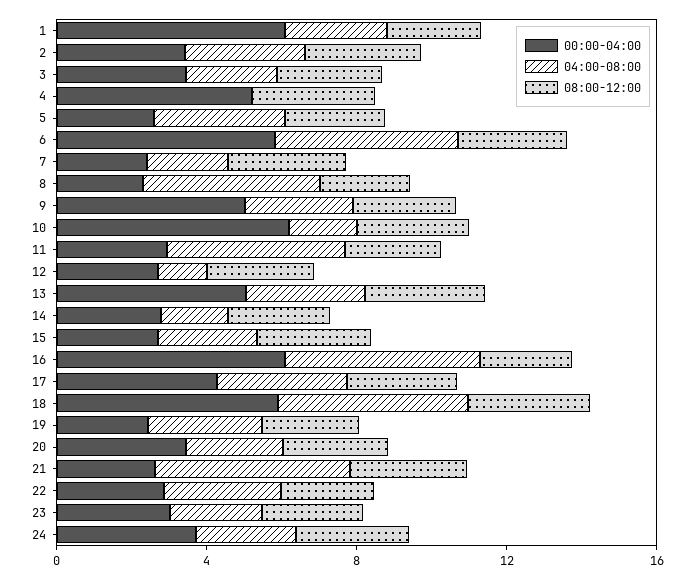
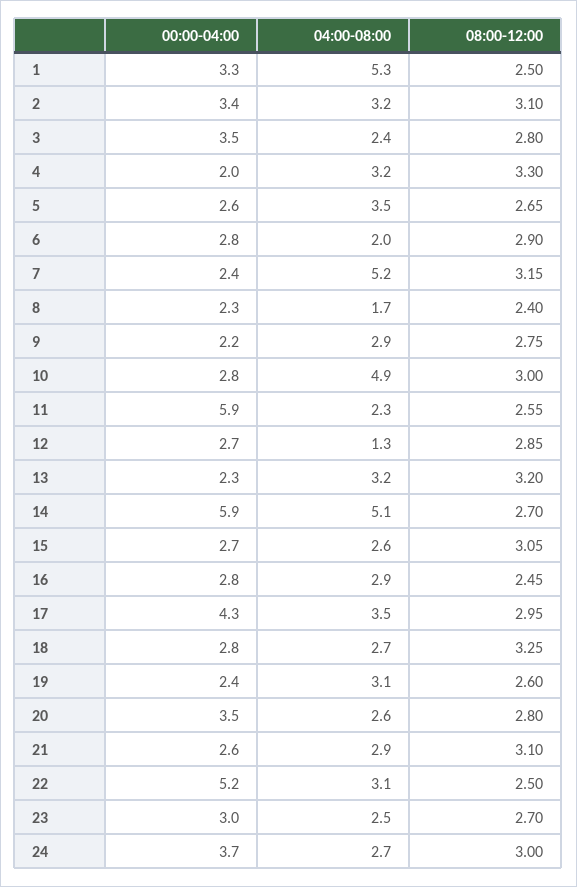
  {
    "00:00-04:00": {
-     "1": 6,
+     "1": 3.3,
      "2": 3.4,
      "3": 3.5,
-     "4": 5,
+     "4": 2,
      "5": 2.6,
-     "6": 6,
+     "6": 2.8,
      "7": 2.4,
      "8": 2.3,
-     "9": 5,
+     "9": 2.2,
-     "10": 6,
+     "10": 2.8,
-     "11": 3,
+     "11": 5.9,
      "12": 2.7,
-     "13": 5,
+     "13": 2.3,
-     "14": 3,
+     "14": 5.9,
      "15": 2.7,
-     "16": 6,
+     "16": 2.8,
      "17": 4.3,
-     "18": 6,
+     "18": 2.8,
      "19": 2.4,
      "20": 3.5,
      "21": 2.6,
-     "22": 3,
+     "22": 5.2,
      "23": 3,
      "24": 3.7
    },
    "04:00-08:00": {
-     "1": 3,
+     "1": 5.3,
      "2": 3.2,
      "3": 2.4,
-     "4": 0,
+     "4": 3.2,
      "5": 3.5,
-     "6": 5,
+     "6": 2,
-     "7": 2,
+     "7": 5.2,
-     "8": 5,
+     "8": 1.7,
      "9": 2.9,
-     "10": 2,
+     "10": 4.9,
-     "11": 5,
+     "11": 2.3,
      "12": 1.3,
      "13": 3.2,
-     "14": 2,
+     "14": 5.1,
      "15": 2.6,
-     "16": 5,
+     "16": 2.9,
      "17": 3.5,
-     "18": 5,
+     "18": 2.7,
      "19": 3.1,
      "20": 2.6,
-     "21": 5,
+     "21": 2.9,
      "22": 3.1,
      "23": 2.5,
      "24": 2.7
    },
    "08:00-12:00": {
      "1": 2.5,
      "2": 3.1,
      "3": 2.8,
      "4": 3.3,
      "5": 2.65,
      "6": 2.9,
      "7": 3.15,
      "8": 2.4,
      "9": 2.75,
      "10": 3,
      "11": 2.55,
      "12": 2.85,
      "13": 3.2,
      "14": 2.7,
      "15": 3.05,
      "16": 2.45,
      "17": 2.95,
      "18": 3.25,
      "19": 2.6,
      "20": 2.8,
      "21": 3.1,
      "22": 2.5,
      "23": 2.7,
      "24": 3
    }
  }

